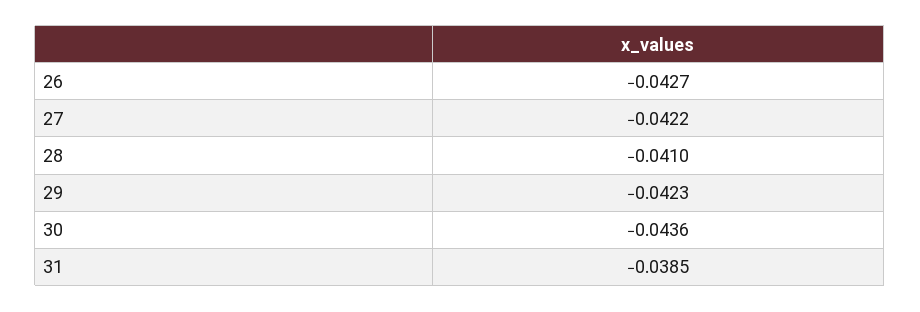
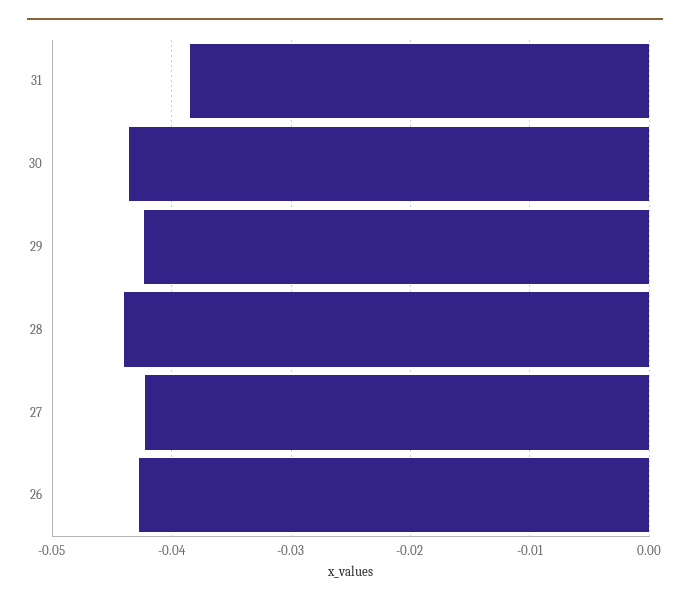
  {
    "26": -0.0427,
    "27": -0.0422,
-   "28": -0.041,
+   "28": -0.044,
    "29": -0.0423,
    "30": -0.0436,
    "31": -0.0385
  }

